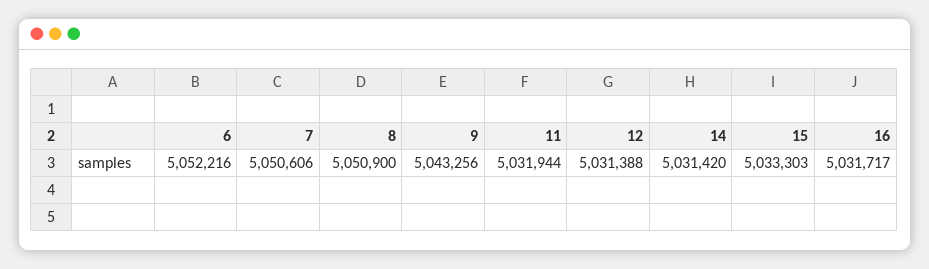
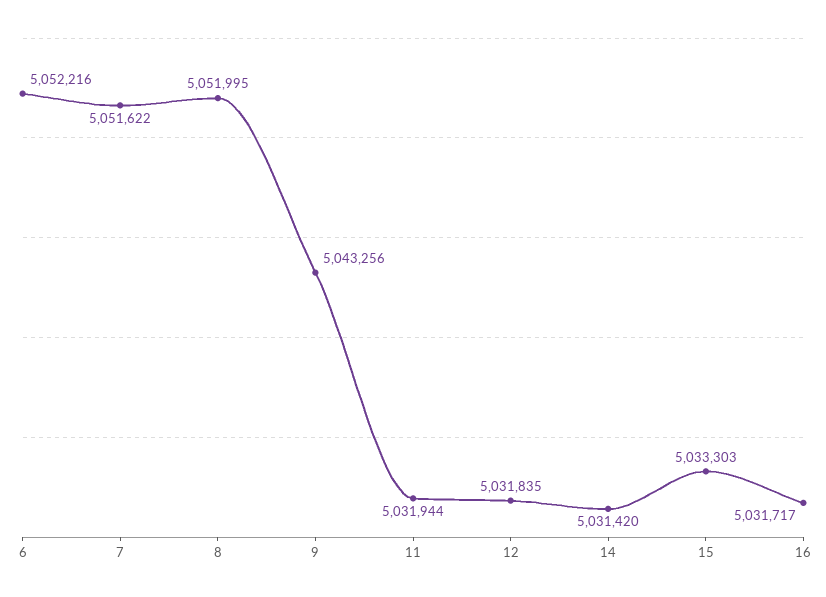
  {
    "6": 5052216,
-   "7": 5050606,
+   "7": 5051622,
-   "8": 5050900,
+   "8": 5051995,
    "9": 5043256,
    "11": 5031944,
-   "12": 5031388,
+   "12": 5031835,
    "14": 5031420,
    "15": 5033303,
    "16": 5031717
  }

